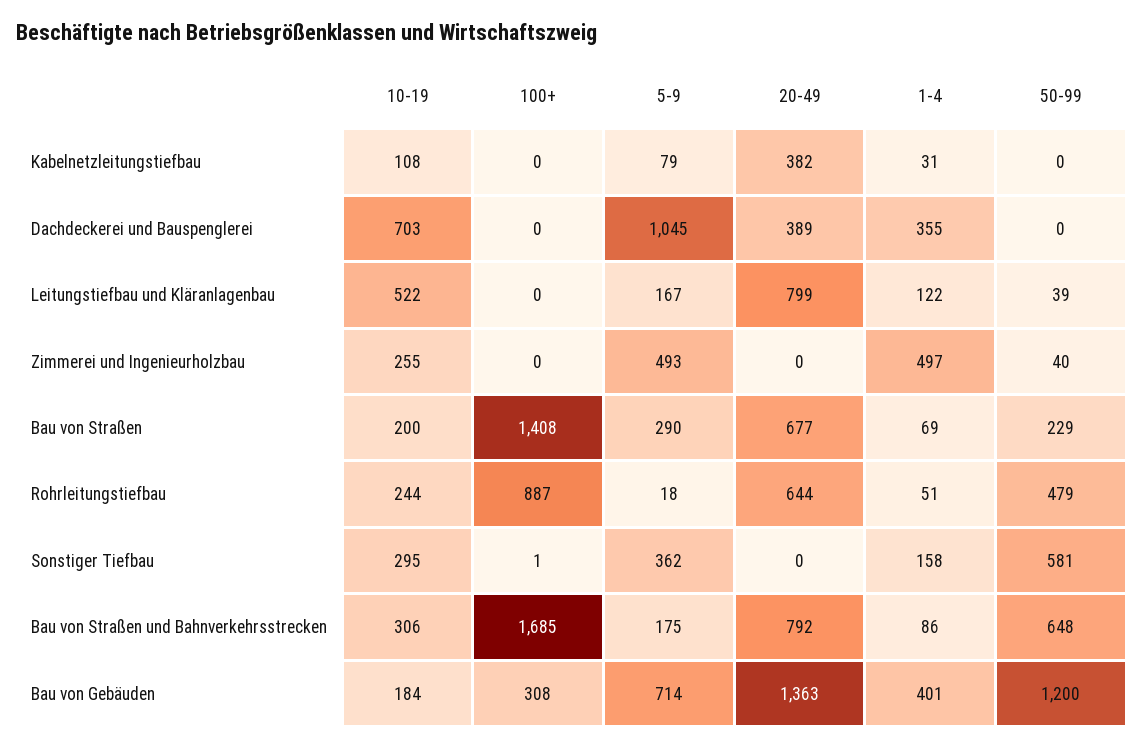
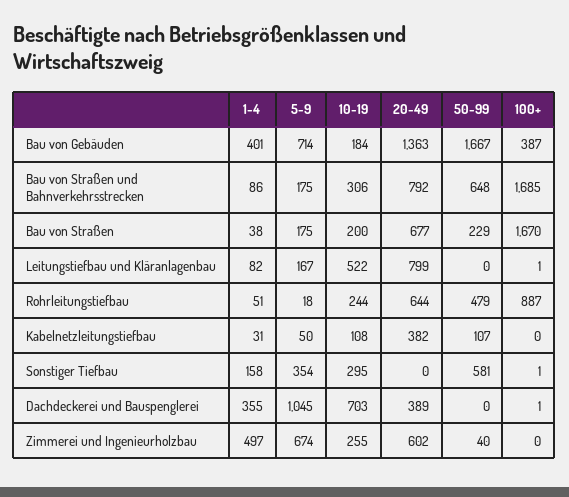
  {
    "10-19": {
      "Kabelnetzleitungstiefbau": 108,
      "Dachdeckerei und Bauspenglerei": 703,
      "Leitungstiefbau und Kläranlagenbau": 522,
      "Zimmerei und Ingenieurholzbau": 255,
      "Bau von Straßen": 200,
      "Rohrleitungstiefbau": 244,
      "Sonstiger Tiefbau": 295,
      "Bau von Straßen und Bahnverkehrsstrecken": 306,
      "Bau von Gebäuden": 184
    },
    "100+": {
      "Kabelnetzleitungstiefbau": 0,
-     "Dachdeckerei und Bauspenglerei": 0,
+     "Dachdeckerei und Bauspenglerei": 1,
-     "Leitungstiefbau und Kläranlagenbau": 0,
+     "Leitungstiefbau und Kläranlagenbau": 1,
      "Zimmerei und Ingenieurholzbau": 0,
-     "Bau von Straßen": 1408,
+     "Bau von Straßen": 1670,
      "Rohrleitungstiefbau": 887,
      "Sonstiger Tiefbau": 1,
      "Bau von Straßen und Bahnverkehrsstrecken": 1685,
-     "Bau von Gebäuden": 308
+     "Bau von Gebäuden": 387
    },
    "5-9": {
-     "Kabelnetzleitungstiefbau": 79,
+     "Kabelnetzleitungstiefbau": 50,
      "Dachdeckerei und Bauspenglerei": 1045,
      "Leitungstiefbau und Kläranlagenbau": 167,
-     "Zimmerei und Ingenieurholzbau": 493,
+     "Zimmerei und Ingenieurholzbau": 674,
-     "Bau von Straßen": 290,
+     "Bau von Straßen": 175,
      "Rohrleitungstiefbau": 18,
-     "Sonstiger Tiefbau": 362,
+     "Sonstiger Tiefbau": 354,
      "Bau von Straßen und Bahnverkehrsstrecken": 175,
      "Bau von Gebäuden": 714
    },
    "20-49": {
      "Kabelnetzleitungstiefbau": 382,
      "Dachdeckerei und Bauspenglerei": 389,
      "Leitungstiefbau und Kläranlagenbau": 799,
-     "Zimmerei und Ingenieurholzbau": 0,
+     "Zimmerei und Ingenieurholzbau": 602,
      "Bau von Straßen": 677,
      "Rohrleitungstiefbau": 644,
      "Sonstiger Tiefbau": 0,
      "Bau von Straßen und Bahnverkehrsstrecken": 792,
      "Bau von Gebäuden": 1363
    },
    "1-4": {
      "Kabelnetzleitungstiefbau": 31,
      "Dachdeckerei und Bauspenglerei": 355,
-     "Leitungstiefbau und Kläranlagenbau": 122,
+     "Leitungstiefbau und Kläranlagenbau": 82,
      "Zimmerei und Ingenieurholzbau": 497,
-     "Bau von Straßen": 69,
+     "Bau von Straßen": 38,
      "Rohrleitungstiefbau": 51,
      "Sonstiger Tiefbau": 158,
      "Bau von Straßen und Bahnverkehrsstrecken": 86,
      "Bau von Gebäuden": 401
    },
    "50-99": {
-     "Kabelnetzleitungstiefbau": 0,
+     "Kabelnetzleitungstiefbau": 107,
      "Dachdeckerei und Bauspenglerei": 0,
-     "Leitungstiefbau und Kläranlagenbau": 39,
+     "Leitungstiefbau und Kläranlagenbau": 0,
      "Zimmerei und Ingenieurholzbau": 40,
      "Bau von Straßen": 229,
      "Rohrleitungstiefbau": 479,
      "Sonstiger Tiefbau": 581,
      "Bau von Straßen und Bahnverkehrsstrecken": 648,
-     "Bau von Gebäuden": 1200
+     "Bau von Gebäuden": 1667
    }
  }

